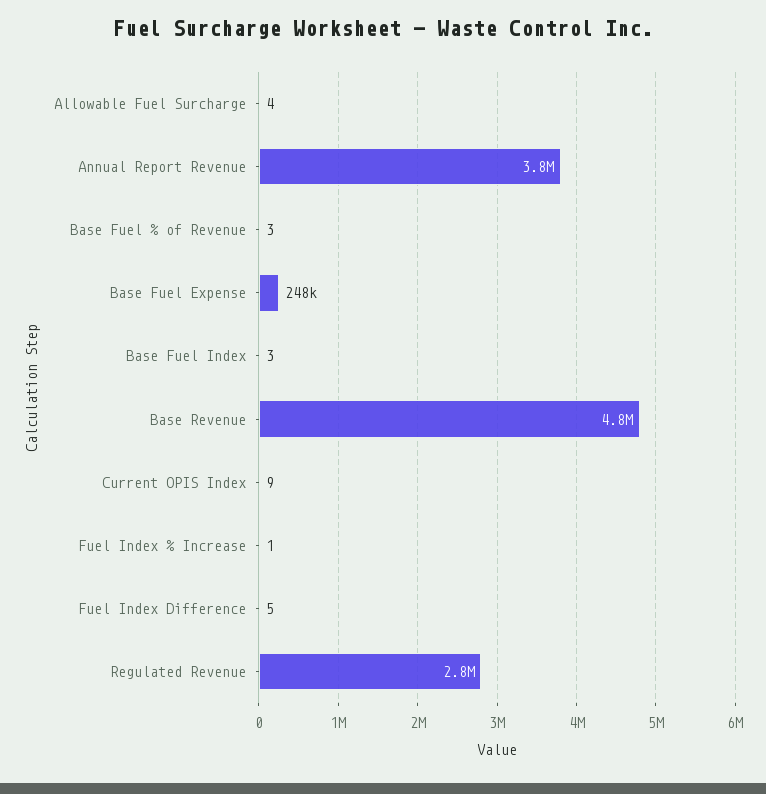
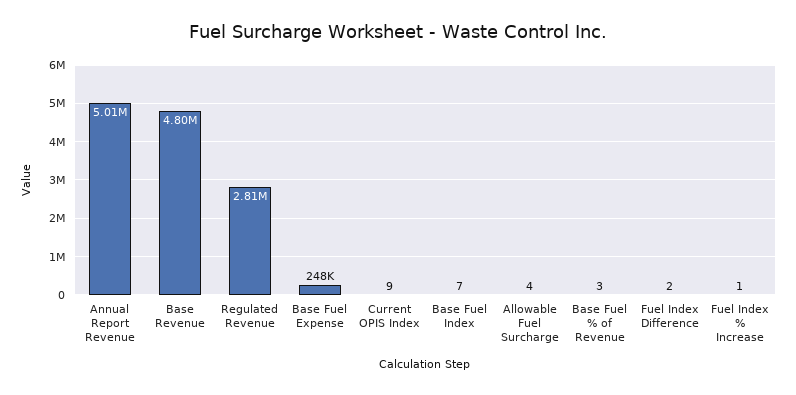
  {
    "Allowable Fuel Surcharge": 4,
-   "Annual Report Revenue": 3800000,
+   "Annual Report Revenue": 5010000,
    "Base Fuel % of Revenue": 3,
    "Base Fuel Expense": 248000,
-   "Base Fuel Index": 3,
+   "Base Fuel Index": 7,
    "Base Revenue": 4800000,
    "Current OPIS Index": 9,
    "Fuel Index % Increase": 1,
-   "Fuel Index Difference": 5,
+   "Fuel Index Difference": 2,
    "Regulated Revenue": 2810000
  }

